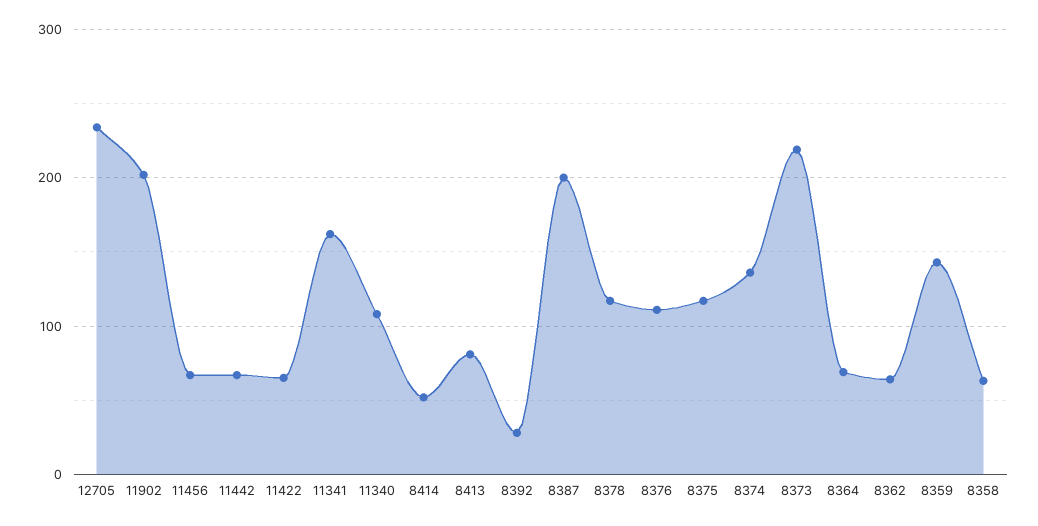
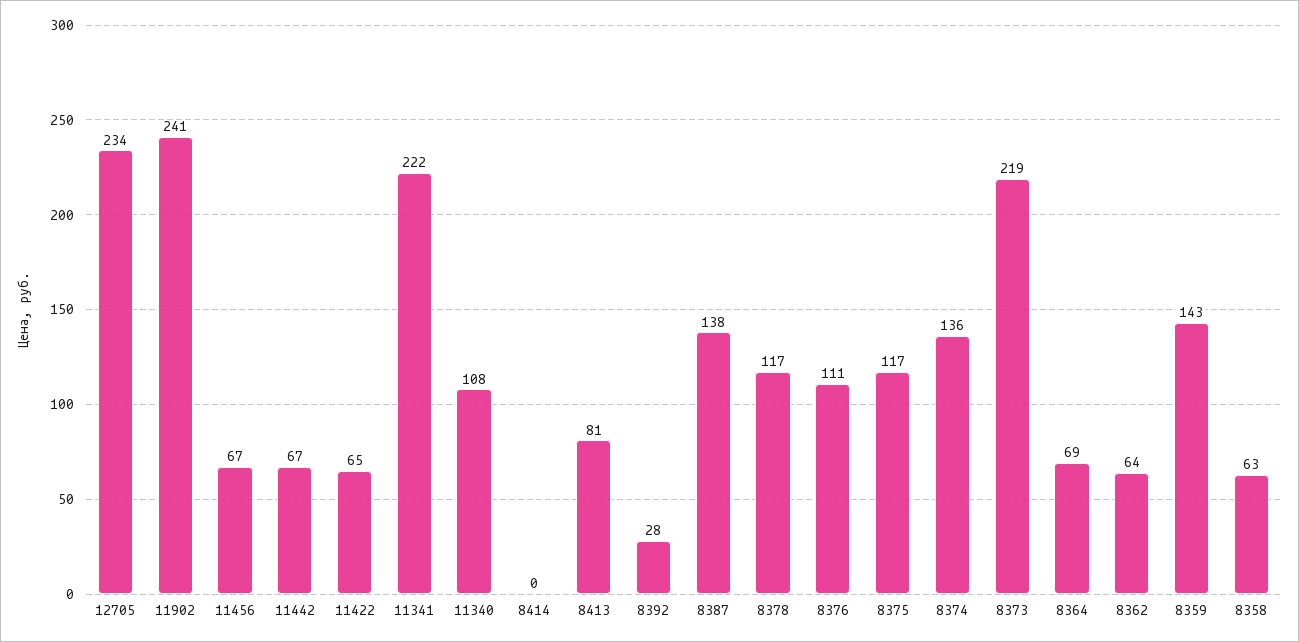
  {
    "12705": 234,
-   "11902": 200,
+   "11902": 241,
    "11456": 67,
    "11442": 67,
    "11422": 65,
-   "11341": 160,
+   "11341": 222,
    "11340": 108,
-   "8414": 50,
+   "8414": 0,
    "8413": 81,
    "8392": 28,
-   "8387": 200,
+   "8387": 138,
    "8378": 117,
    "8376": 111,
    "8375": 117,
    "8374": 136,
    "8373": 219,
    "8364": 69,
    "8362": 64,
    "8359": 143,
    "8358": 63
  }

